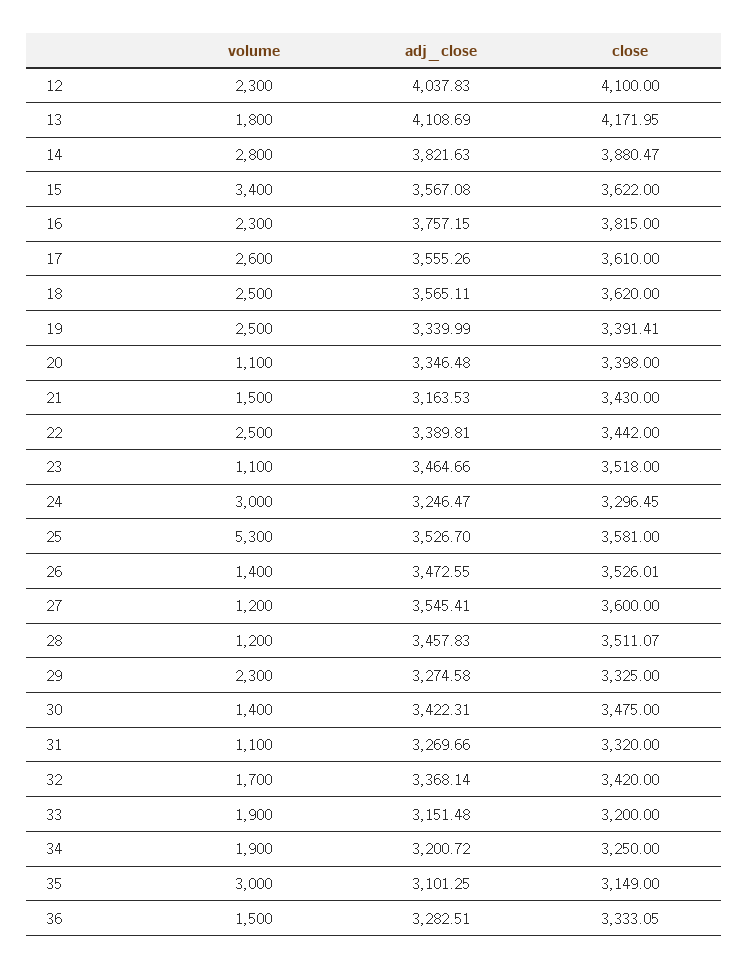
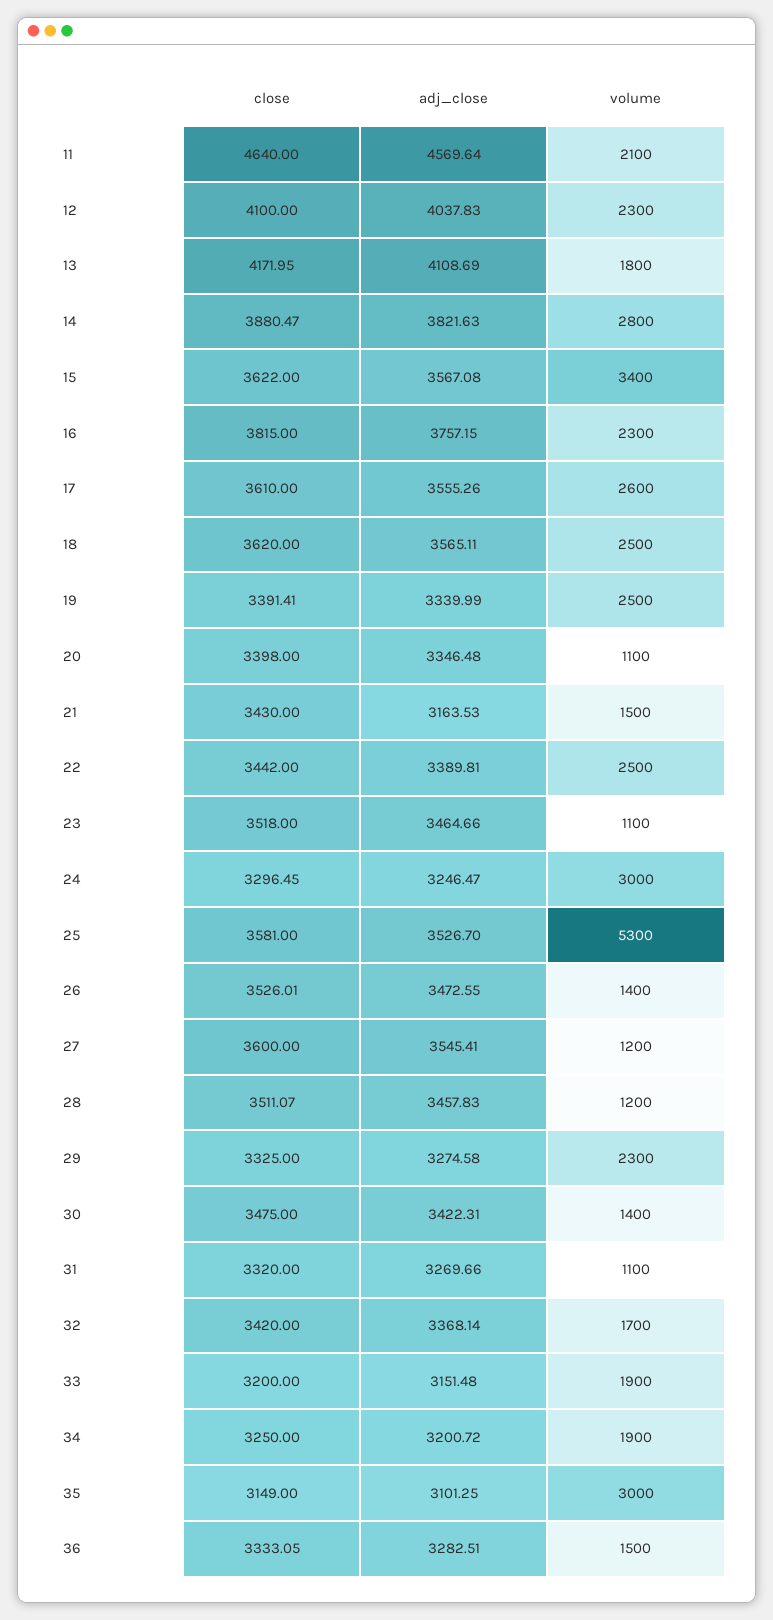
  {
    "volume": {
      "12": 2300,
      "13": 1800,
      "14": 2800,
      "15": 3400,
      "16": 2300,
      "17": 2600,
      "18": 2500,
      "19": 2500,
      "20": 1100,
      "21": 1500,
      "22": 2500,
      "23": 1100,
      "24": 3000,
      "25": 5300,
      "26": 1400,
      "27": 1200,
      "28": 1200,
      "29": 2300,
      "30": 1400,
      "31": 1100,
      "32": 1700,
      "33": 1900,
      "34": 1900,
      "35": 3000,
-     "36": 1500
+     "36": 1500,
+     "11": 2100
    },
    "adj_close": {
      "12": 4037.83,
      "13": 4108.69,
      "14": 3821.63,
      "15": 3567.08,
      "16": 3757.15,
      "17": 3555.26,
      "18": 3565.11,
      "19": 3339.99,
      "20": 3346.48,
      "21": 3163.53,
      "22": 3389.81,
      "23": 3464.66,
      "24": 3246.47,
      "25": 3526.7,
      "26": 3472.55,
      "27": 3545.41,
      "28": 3457.83,
      "29": 3274.58,
      "30": 3422.31,
      "31": 3269.66,
      "32": 3368.14,
      "33": 3151.48,
      "34": 3200.72,
      "35": 3101.25,
-     "36": 3282.51
+     "36": 3282.51,
+     "11": 4569.64
    },
    "close": {
      "12": 4100,
      "13": 4171.95,
      "14": 3880.47,
      "15": 3622,
      "16": 3815,
      "17": 3610,
      "18": 3620,
      "19": 3391.41,
      "20": 3398,
      "21": 3430,
      "22": 3442,
      "23": 3518,
      "24": 3296.45,
      "25": 3581,
      "26": 3526.01,
      "27": 3600,
      "28": 3511.07,
      "29": 3325,
      "30": 3475,
      "31": 3320,
      "32": 3420,
      "33": 3200,
      "34": 3250,
      "35": 3149,
-     "36": 3333.05
+     "36": 3333.05,
+     "11": 4640
    }
  }

